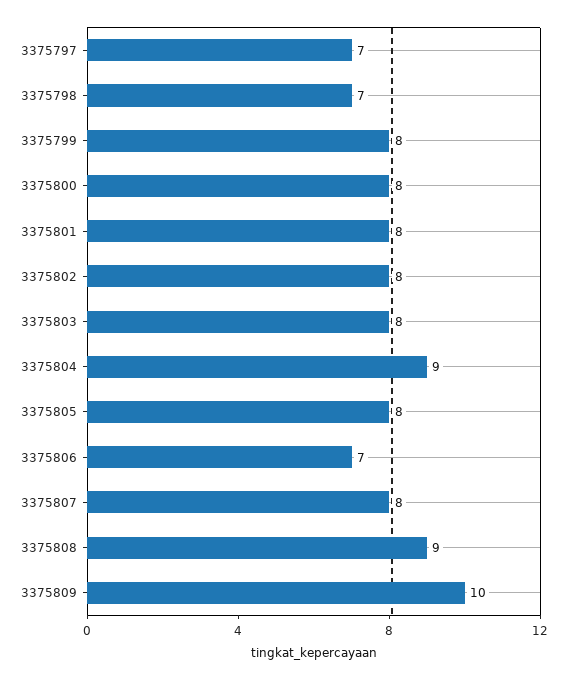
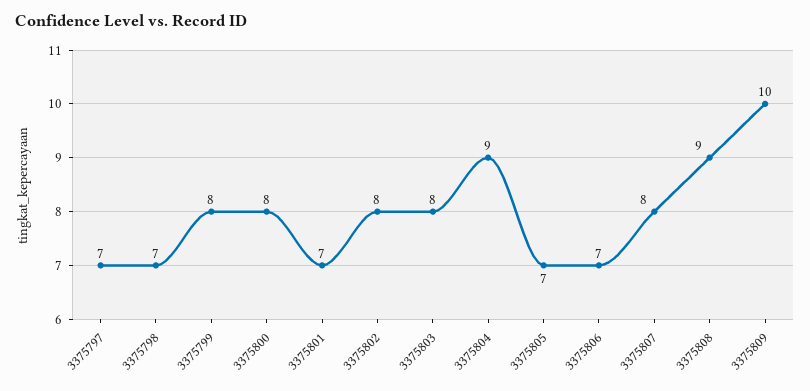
  {
    "3375797": 7,
    "3375798": 7,
    "3375799": 8,
    "3375800": 8,
-   "3375801": 8,
+   "3375801": 7,
    "3375802": 8,
    "3375803": 8,
    "3375804": 9,
-   "3375805": 8,
+   "3375805": 7,
    "3375806": 7,
    "3375807": 8,
    "3375808": 9,
    "3375809": 10
  }

